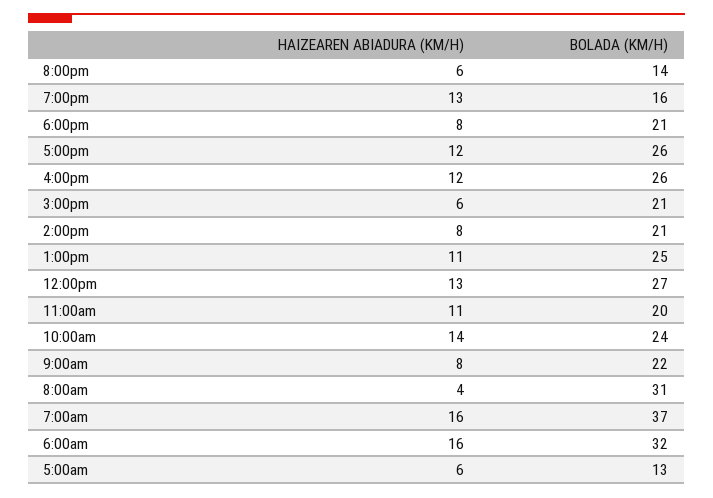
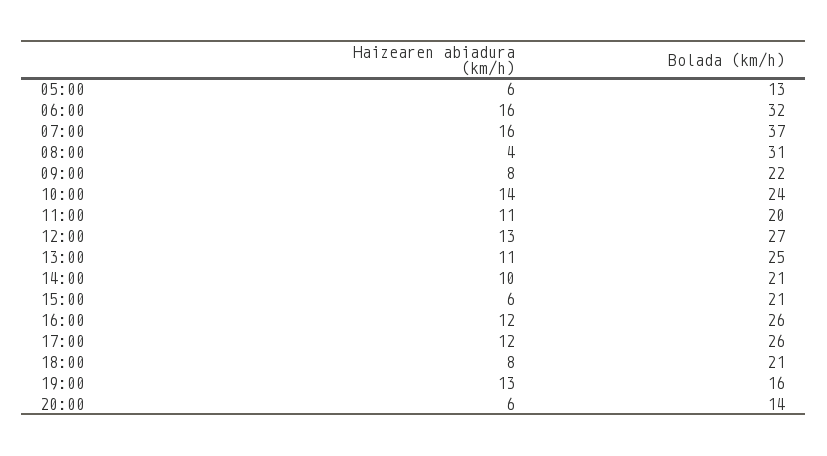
  {
    "HAIZEAREN ABIADURA (KM/H)": {
      "8:00pm": 6,
      "7:00pm": 13,
      "6:00pm": 8,
      "5:00pm": 12,
      "4:00pm": 12,
      "3:00pm": 6,
-     "2:00pm": 8,
+     "2:00pm": 10,
      "1:00pm": 11,
      "12:00pm": 13,
      "11:00am": 11,
      "10:00am": 14,
      "9:00am": 8,
      "8:00am": 4,
      "7:00am": 16,
      "6:00am": 16,
      "5:00am": 6
    },
    "BOLADA (KM/H)": {
      "8:00pm": 14,
      "7:00pm": 16,
      "6:00pm": 21,
      "5:00pm": 26,
      "4:00pm": 26,
      "3:00pm": 21,
      "2:00pm": 21,
      "1:00pm": 25,
      "12:00pm": 27,
      "11:00am": 20,
      "10:00am": 24,
      "9:00am": 22,
      "8:00am": 31,
      "7:00am": 37,
      "6:00am": 32,
      "5:00am": 13
    }
  }

